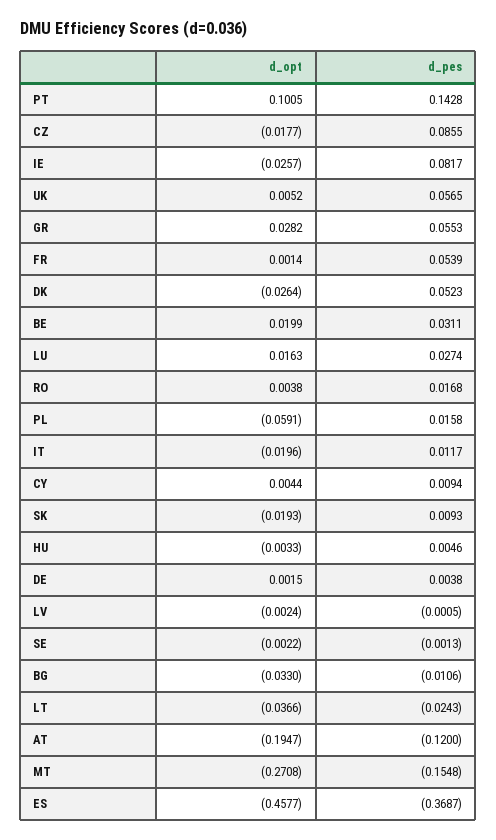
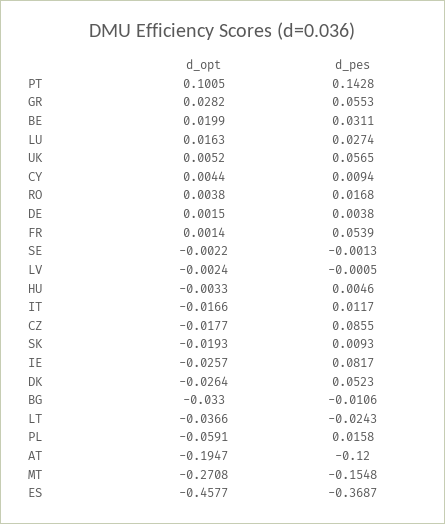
  {
    "d_opt": {
      "PT": 0.1005,
      "CZ": -0.0177,
      "IE": -0.0257,
      "UK": 0.0052,
      "GR": 0.0282,
      "FR": 0.0014,
      "DK": -0.0264,
      "BE": 0.0199,
      "LU": 0.0163,
      "RO": 0.0038,
      "PL": -0.0591,
-     "IT": -0.0196,
+     "IT": -0.0166,
      "CY": 0.0044,
      "SK": -0.0193,
      "HU": -0.0033,
      "DE": 0.0015,
      "LV": -0.0024,
      "SE": -0.0022,
      "BG": -0.033,
      "LT": -0.0366,
      "AT": -0.1947,
      "MT": -0.2708,
      "ES": -0.4577
    },
    "d_pes": {
      "PT": 0.1428,
      "CZ": 0.0855,
      "IE": 0.0817,
      "UK": 0.0565,
      "GR": 0.0553,
      "FR": 0.0539,
      "DK": 0.0523,
      "BE": 0.0311,
      "LU": 0.0274,
      "RO": 0.0168,
      "PL": 0.0158,
      "IT": 0.0117,
      "CY": 0.0094,
      "SK": 0.0093,
      "HU": 0.0046,
      "DE": 0.0038,
      "LV": -0.0005,
      "SE": -0.0013,
      "BG": -0.0106,
      "LT": -0.0243,
      "AT": -0.12,
      "MT": -0.1548,
      "ES": -0.3687
    }
  }

